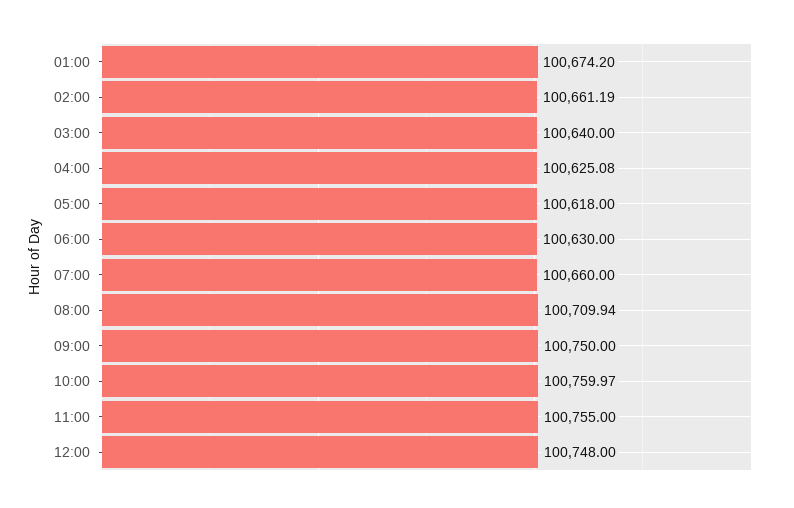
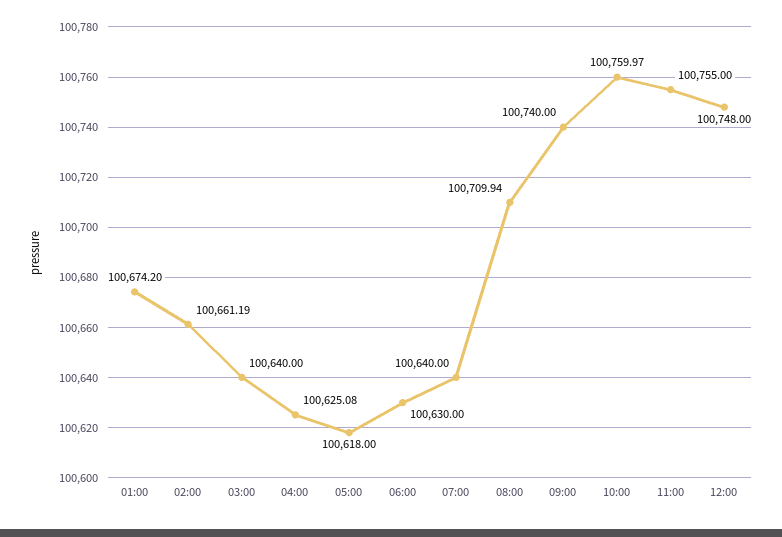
  {
    "01:00": 100674.2,
    "02:00": 100661.19,
    "03:00": 100640,
    "04:00": 100625.08,
    "05:00": 100618,
    "06:00": 100630,
-   "07:00": 100660,
+   "07:00": 100640,
    "08:00": 100709.94,
-   "09:00": 100750,
+   "09:00": 100740,
    "10:00": 100759.97,
    "11:00": 100755,
    "12:00": 100748
  }

